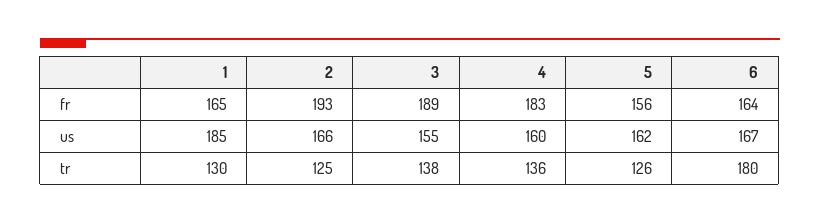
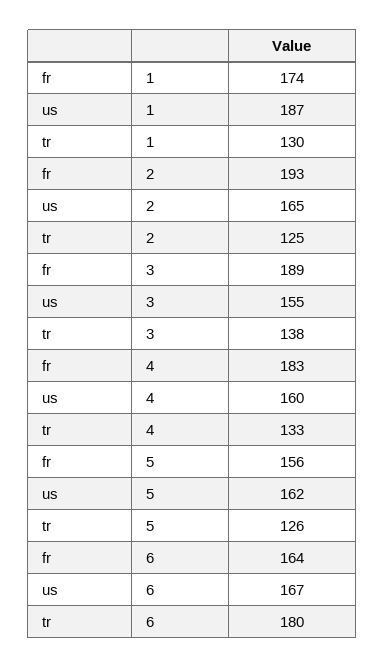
  {
    "1": {
-     "fr": 165,
+     "fr": 174,
-     "us": 185,
+     "us": 187,
      "tr": 130
    },
    "2": {
      "fr": 193,
-     "us": 166,
+     "us": 165,
      "tr": 125
    },
    "3": {
      "fr": 189,
      "us": 155,
      "tr": 138
    },
    "4": {
      "fr": 183,
      "us": 160,
-     "tr": 136
+     "tr": 133
    },
    "5": {
      "fr": 156,
      "us": 162,
      "tr": 126
    },
    "6": {
      "fr": 164,
      "us": 167,
      "tr": 180
    }
  }

